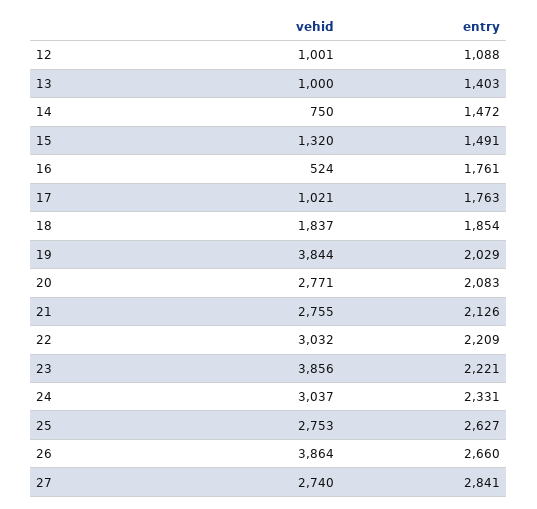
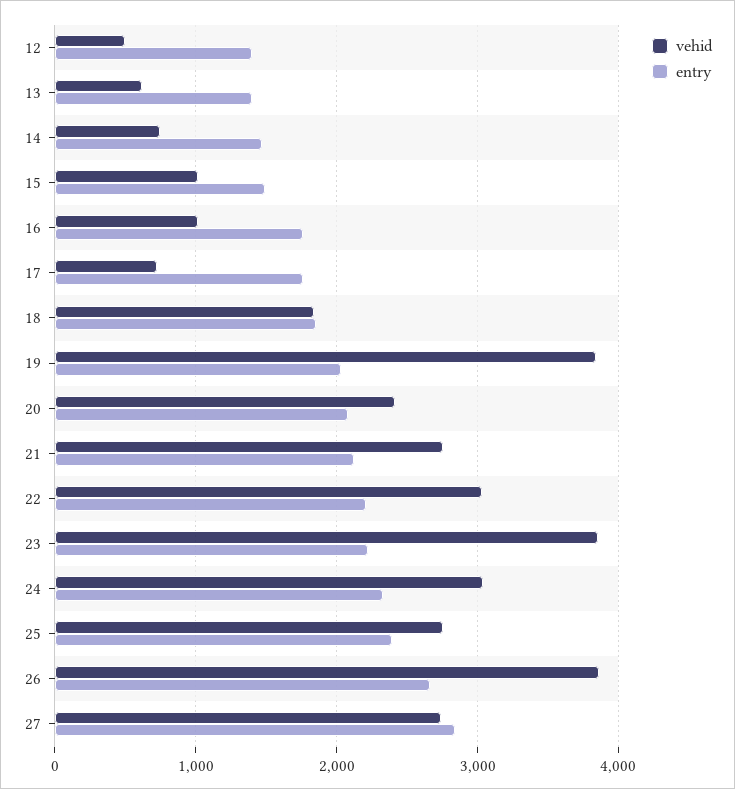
  {
    "vehid": {
-     "12": 1001,
+     "12": 500,
-     "13": 1000,
+     "13": 600,
      "14": 750,
-     "15": 1320,
+     "15": 1000,
-     "16": 524,
+     "16": 1000,
-     "17": 1021,
+     "17": 700,
      "18": 1837,
      "19": 3844,
-     "20": 2771,
+     "20": 2400,
      "21": 2755,
      "22": 3032,
      "23": 3856,
      "24": 3037,
      "25": 2753,
      "26": 3864,
      "27": 2740
    },
    "entry": {
-     "12": 1088,
+     "12": 1400,
      "13": 1403,
      "14": 1472,
      "15": 1491,
      "16": 1761,
      "17": 1763,
      "18": 1854,
      "19": 2029,
      "20": 2083,
      "21": 2126,
      "22": 2209,
      "23": 2221,
      "24": 2331,
-     "25": 2627,
+     "25": 2400,
      "26": 2660,
      "27": 2841
    }
  }

